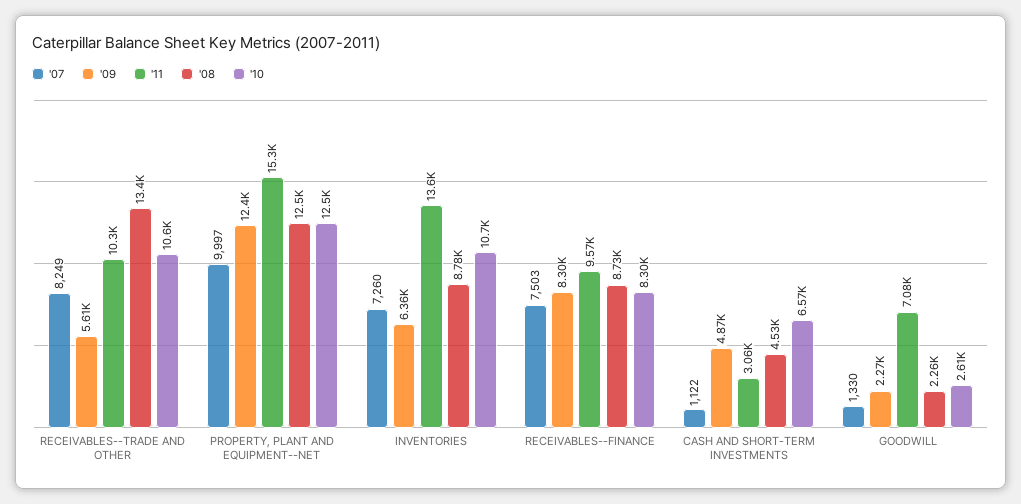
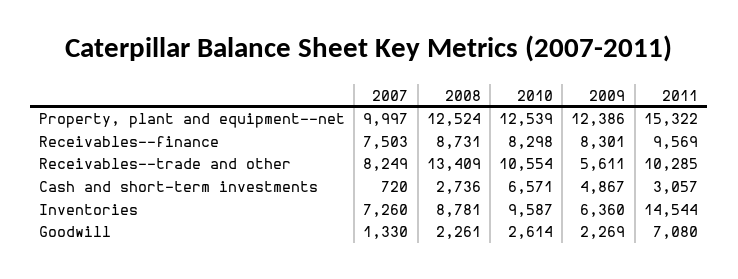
  {
    "'07": {
      "RECEIVABLES--TRADE AND OTHER": 8249,
      "PROPERTY, PLANT AND EQUIPMENT--NET": 9997,
      "INVENTORIES": 7260,
      "RECEIVABLES--FINANCE": 7503,
-     "CASH AND SHORT-TERM INVESTMENTS": 1122,
+     "CASH AND SHORT-TERM INVESTMENTS": 720,
      "GOODWILL": 1330
    },
    "'09": {
      "RECEIVABLES--TRADE AND OTHER": 5611,
      "PROPERTY, PLANT AND EQUIPMENT--NET": 12386,
      "INVENTORIES": 6360,
      "RECEIVABLES--FINANCE": 8301,
      "CASH AND SHORT-TERM INVESTMENTS": 4867,
      "GOODWILL": 2269
    },
    "'11": {
      "RECEIVABLES--TRADE AND OTHER": 10285,
      "PROPERTY, PLANT AND EQUIPMENT--NET": 15322,
-     "INVENTORIES": 13600,
+     "INVENTORIES": 14544,
      "RECEIVABLES--FINANCE": 9569,
      "CASH AND SHORT-TERM INVESTMENTS": 3057,
      "GOODWILL": 7080
    },
    "'08": {
      "RECEIVABLES--TRADE AND OTHER": 13409,
      "PROPERTY, PLANT AND EQUIPMENT--NET": 12524,
      "INVENTORIES": 8781,
      "RECEIVABLES--FINANCE": 8731,
-     "CASH AND SHORT-TERM INVESTMENTS": 4530,
+     "CASH AND SHORT-TERM INVESTMENTS": 2736,
      "GOODWILL": 2261
    },
    "'10": {
      "RECEIVABLES--TRADE AND OTHER": 10554,
      "PROPERTY, PLANT AND EQUIPMENT--NET": 12539,
-     "INVENTORIES": 10700,
+     "INVENTORIES": 9587,
      "RECEIVABLES--FINANCE": 8298,
      "CASH AND SHORT-TERM INVESTMENTS": 6571,
      "GOODWILL": 2614
    }
  }

